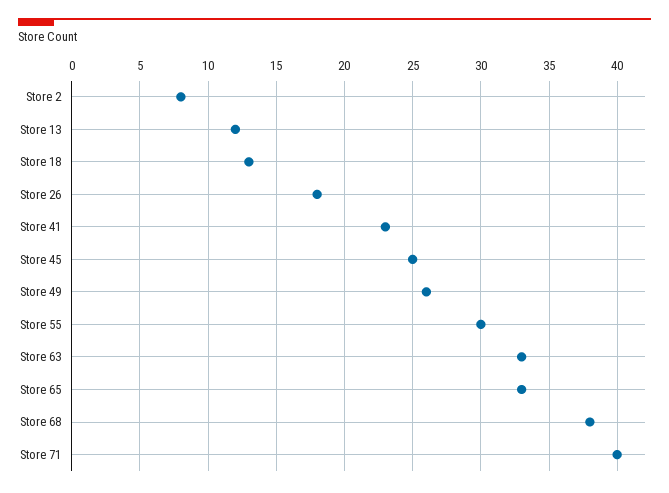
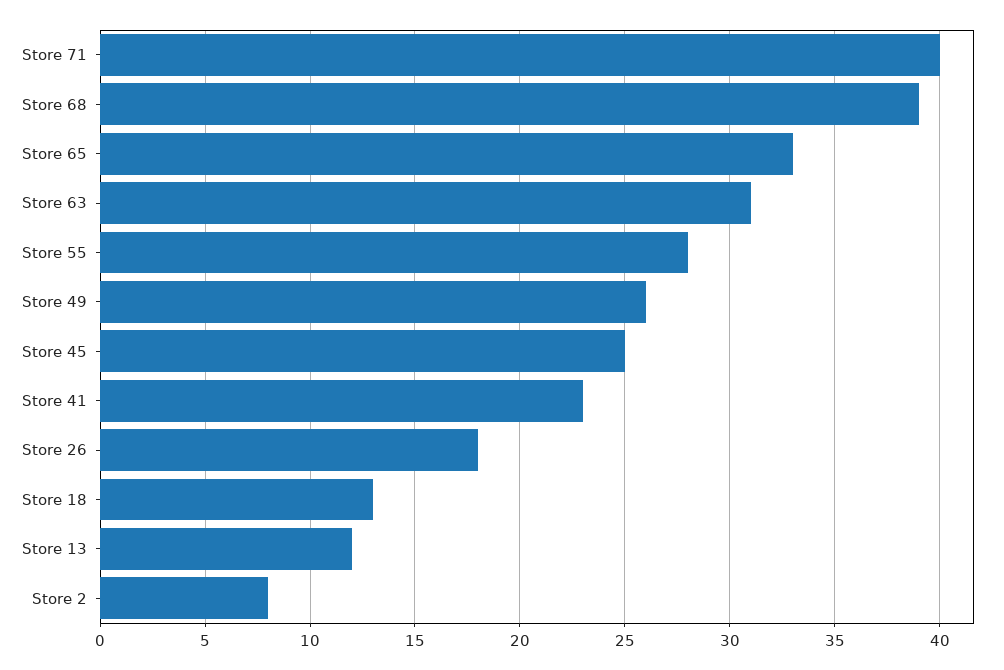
  {
    "Store 2": 8,
    "Store 13": 12,
    "Store 18": 13,
    "Store 26": 18,
    "Store 41": 23,
    "Store 45": 25,
    "Store 49": 26,
-   "Store 55": 30,
+   "Store 55": 28,
-   "Store 63": 33,
+   "Store 63": 31,
    "Store 65": 33,
-   "Store 68": 38,
+   "Store 68": 39,
    "Store 71": 40
  }

